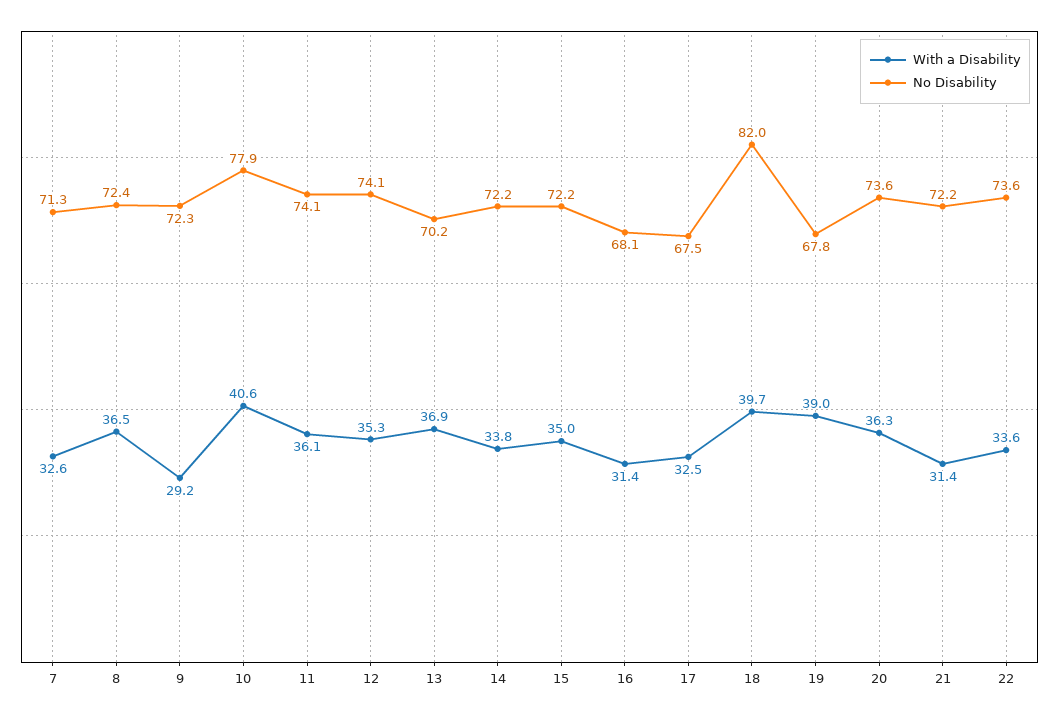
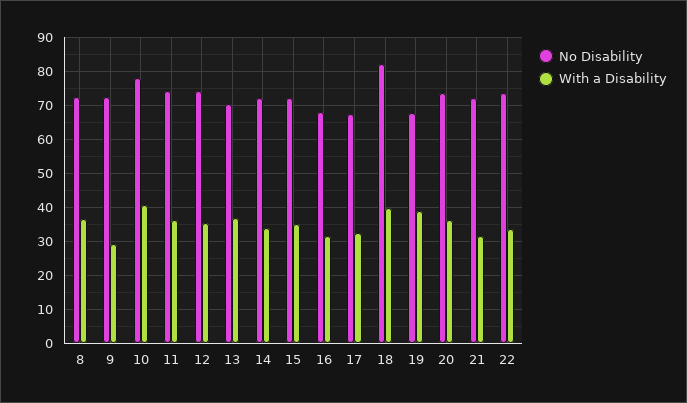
  {
    "With a Disability": {
-     "7": 32.6,
      "8": 36.5,
      "9": 29.2,
      "10": 40.6,
      "11": 36.1,
      "12": 35.3,
      "13": 36.9,
      "14": 33.8,
      "15": 35,
      "16": 31.4,
      "17": 32.5,
      "18": 39.7,
      "19": 39,
      "20": 36.3,
      "21": 31.4,
      "22": 33.6
    },
    "No Disability": {
-     "7": 71.3,
      "8": 72.4,
      "9": 72.3,
      "10": 77.9,
      "11": 74.1,
      "12": 74.1,
      "13": 70.2,
      "14": 72.2,
      "15": 72.2,
      "16": 68.1,
      "17": 67.5,
      "18": 82,
      "19": 67.8,
      "20": 73.6,
      "21": 72.2,
      "22": 73.6
    }
  }

